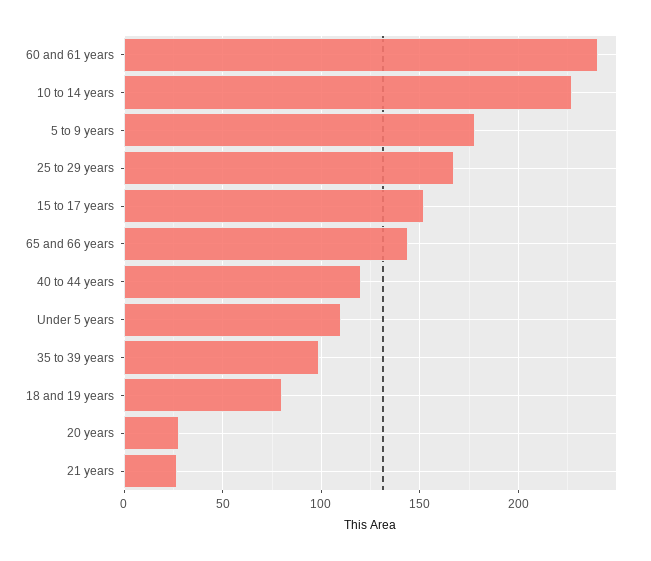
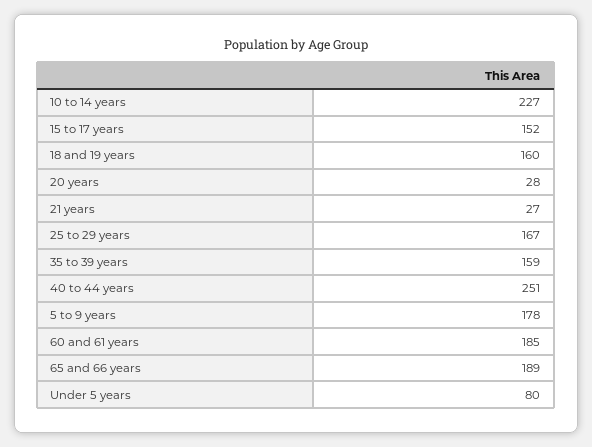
  {
-   "60 and 61 years": 240,
+   "60 and 61 years": 185,
    "10 to 14 years": 227,
    "5 to 9 years": 178,
    "25 to 29 years": 167,
    "15 to 17 years": 152,
-   "65 and 66 years": 145,
+   "65 and 66 years": 189,
-   "40 to 44 years": 120,
+   "40 to 44 years": 251,
-   "Under 5 years": 110,
+   "Under 5 years": 80,
-   "35 to 39 years": 100,
+   "35 to 39 years": 159,
-   "18 and 19 years": 80,
+   "18 and 19 years": 160,
    "20 years": 28,
    "21 years": 27
  }

